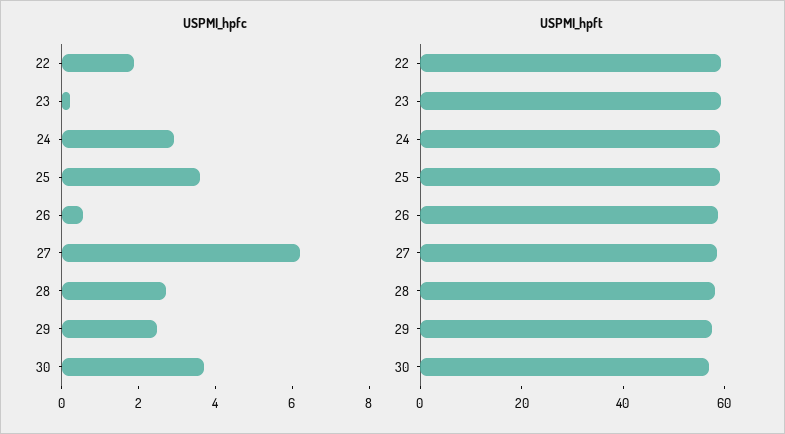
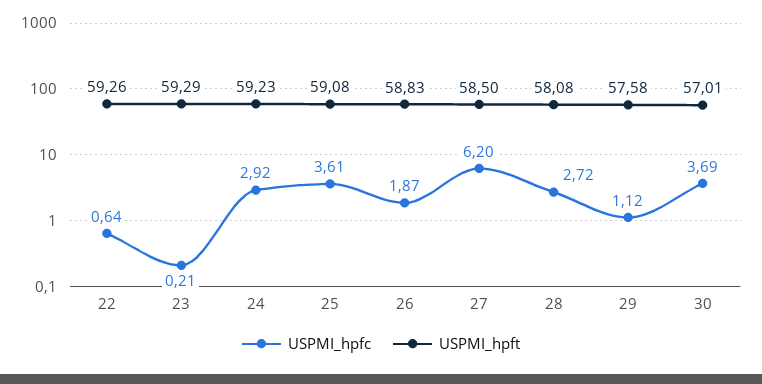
  {
    "USPMI_hpfc": {
-     "22": 2,
+     "22": 0.64,
      "23": 0.21,
      "24": 2.92,
      "25": 3.61,
-     "26": 0.5,
+     "26": 1.87,
      "27": 6.2,
      "28": 2.72,
-     "29": 2.5,
+     "29": 1.12,
      "30": 3.69
    },
    "USPMI_hpft": {
      "22": 59.26,
      "23": 59.29,
      "24": 59.23,
      "25": 59.08,
      "26": 58.83,
      "27": 58.5,
      "28": 58.08,
      "29": 57.58,
      "30": 57.01
    }
  }

